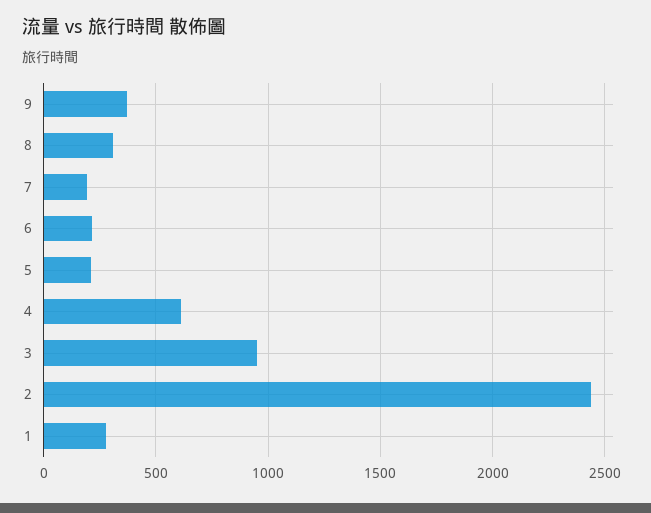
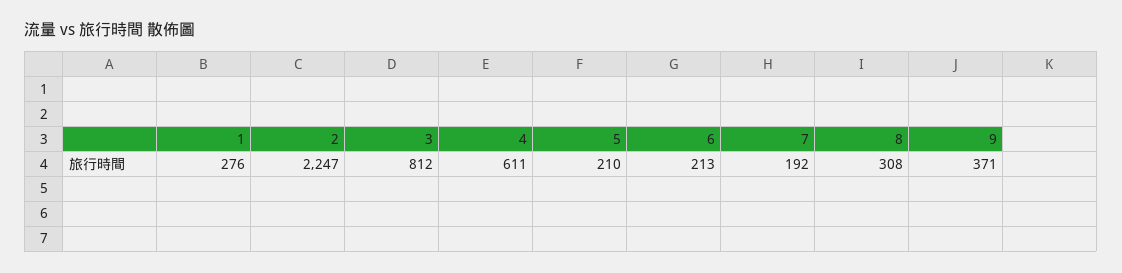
  {
    "9": 371,
    "8": 308,
    "7": 192,
    "6": 213,
    "5": 210,
    "4": 611,
-   "3": 950,
+   "3": 812,
-   "2": 2450,
+   "2": 2247,
    "1": 276
  }

